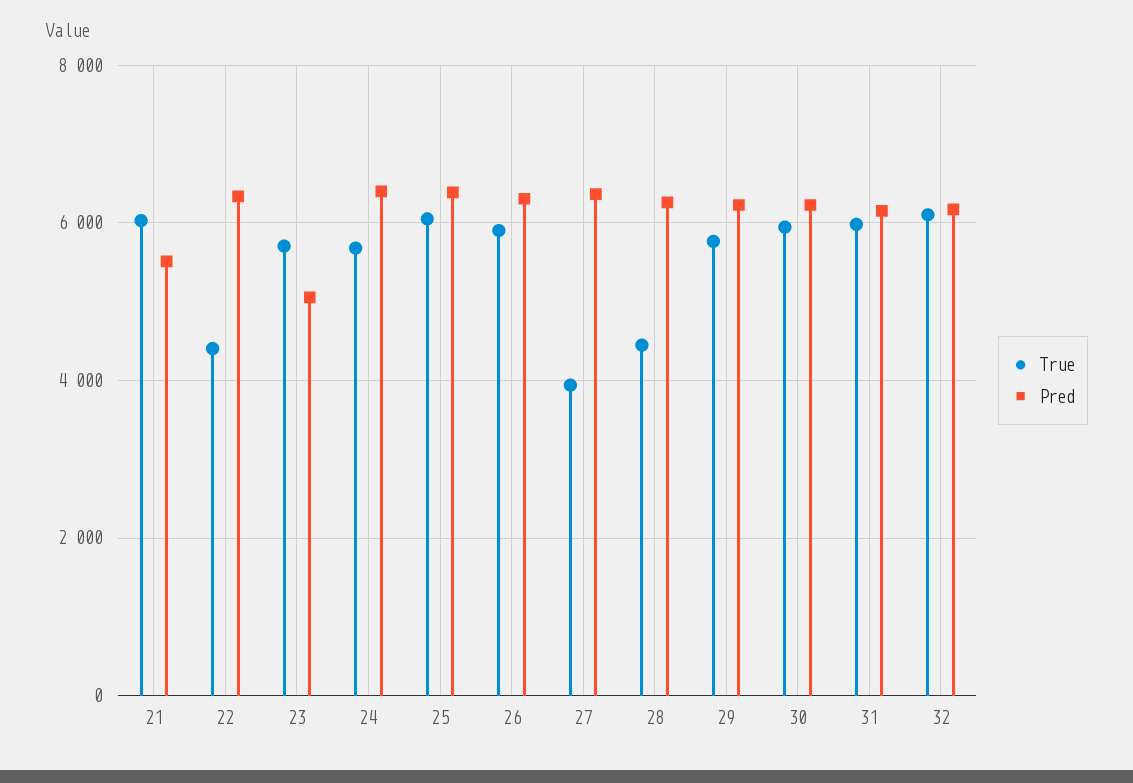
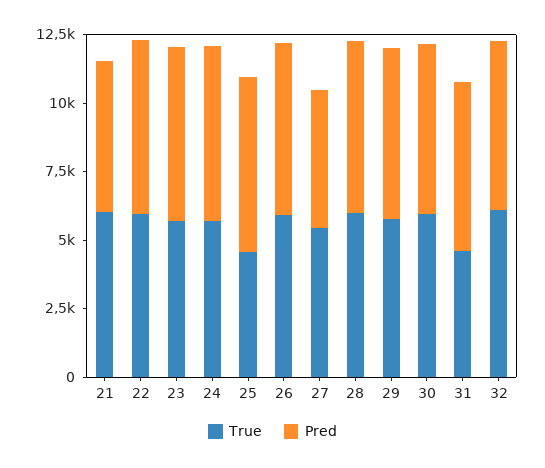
  {
    "True": {
      "21": 6000,
-     "22": 4400,
+     "22": 6000,
      "23": 5800,
      "24": 5600,
-     "25": 6000,
+     "25": 4500,
      "26": 6000,
-     "27": 4000,
+     "27": 5500,
-     "28": 4400,
+     "28": 6000,
      "29": 5800,
      "30": 6000,
-     "31": 6000,
+     "31": 4500,
      "32": 6200
    },
    "Pred": {
      "21": 5600,
      "22": 6400,
-     "23": 5000,
+     "23": 6500,
      "24": 6400,
      "25": 6400,
      "26": 6400,
-     "27": 6400,
+     "27": 5000,
      "28": 6200,
      "29": 6200,
      "30": 6200,
      "31": 6200,
      "32": 6200
    }
  }

